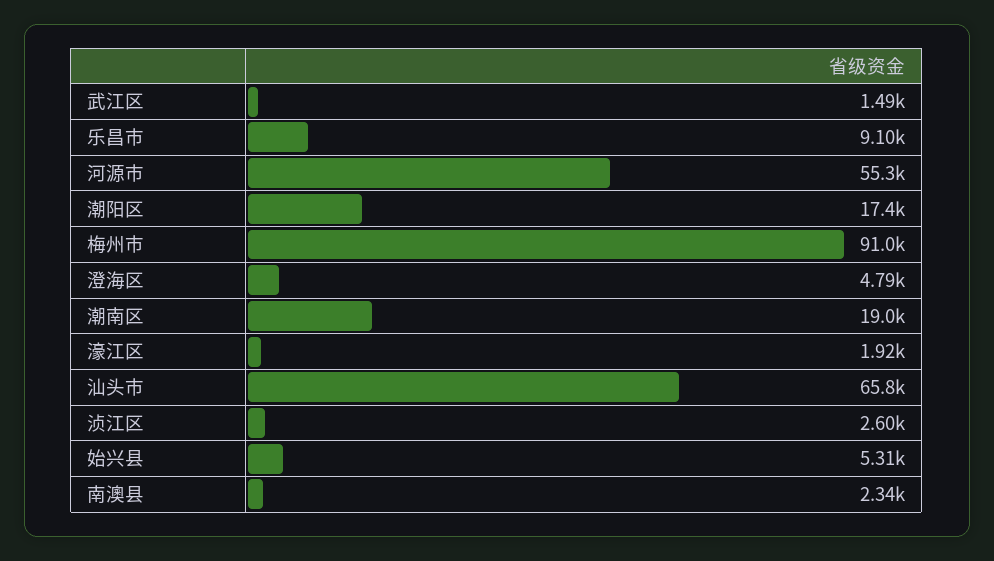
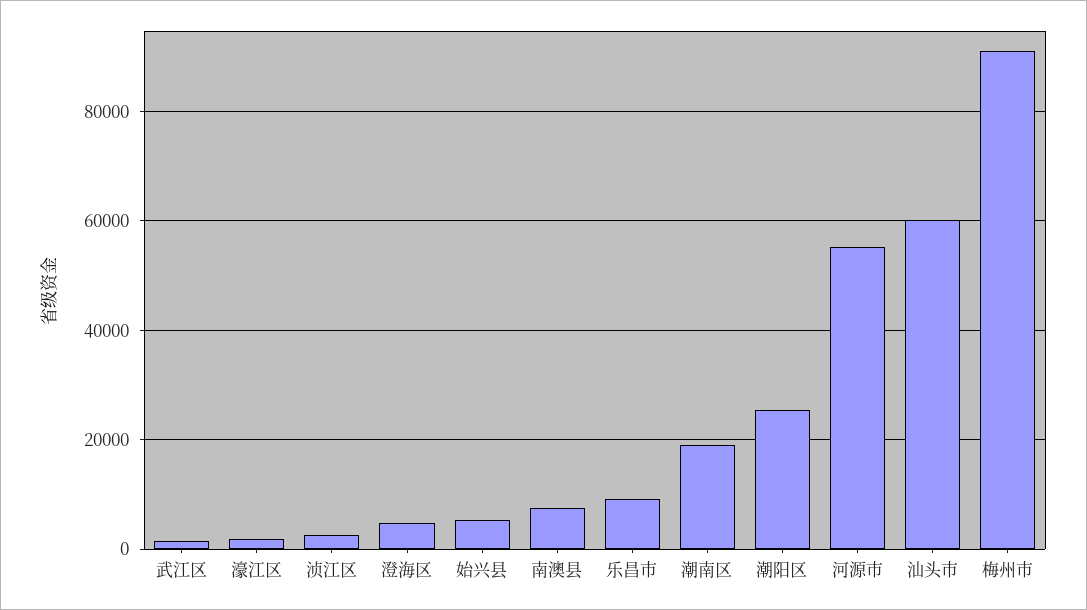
  {
    "武江区": 1490,
    "乐昌市": 9100,
    "河源市": 55300,
-   "潮阳区": 17400,
+   "潮阳区": 26000,
    "梅州市": 91000,
    "澄海区": 4790,
    "潮南区": 19000,
    "濠江区": 1920,
-   "汕头市": 65800,
+   "汕头市": 60000,
    "浈江区": 2600,
    "始兴县": 5310,
-   "南澳县": 2340
+   "南澳县": 8000
  }

